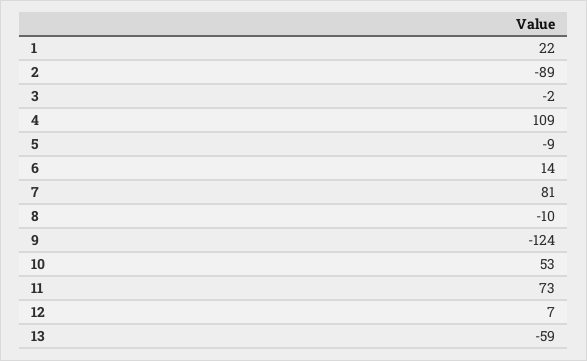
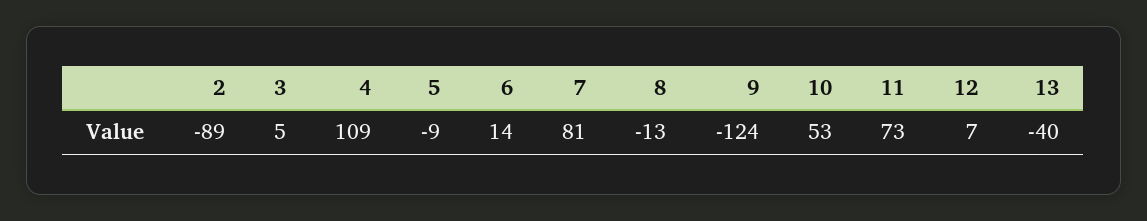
  {
-   "1": 22,
    "2": -89,
-   "3": -2,
+   "3": 5,
    "4": 109,
    "5": -9,
    "6": 14,
    "7": 81,
-   "8": -10,
+   "8": -13,
    "9": -124,
    "10": 53,
    "11": 73,
    "12": 7,
-   "13": -59
+   "13": -40
  }

